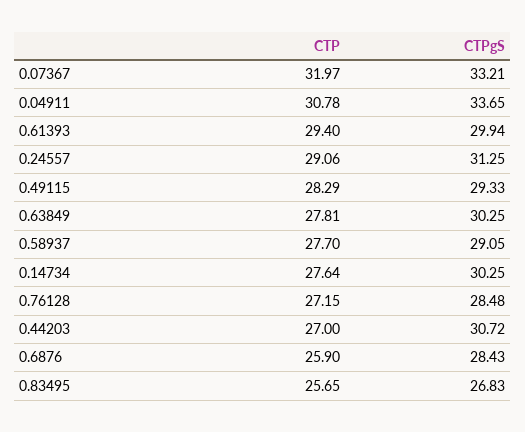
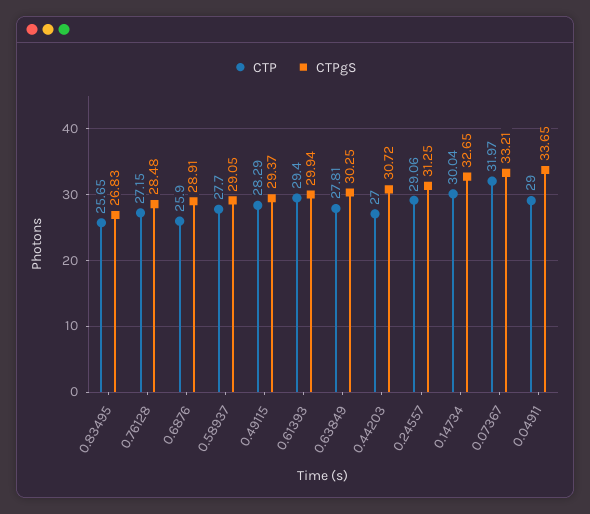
  {
    "CTP": {
      "0.07367": 31.97,
-     "0.04911": 30.78,
+     "0.04911": 29,
      "0.61393": 29.4,
      "0.24557": 29.06,
      "0.49115": 28.29,
      "0.63849": 27.81,
      "0.58937": 27.7,
-     "0.14734": 27.64,
+     "0.14734": 30.04,
      "0.76128": 27.15,
      "0.44203": 27,
      "0.6876": 25.9,
      "0.83495": 25.65
    },
    "CTPgS": {
      "0.07367": 33.21,
      "0.04911": 33.65,
      "0.61393": 29.94,
      "0.24557": 31.25,
-     "0.49115": 29.33,
+     "0.49115": 29.37,
      "0.63849": 30.25,
      "0.58937": 29.05,
-     "0.14734": 30.25,
+     "0.14734": 32.65,
      "0.76128": 28.48,
      "0.44203": 30.72,
-     "0.6876": 28.43,
+     "0.6876": 28.91,
      "0.83495": 26.83
    }
  }

